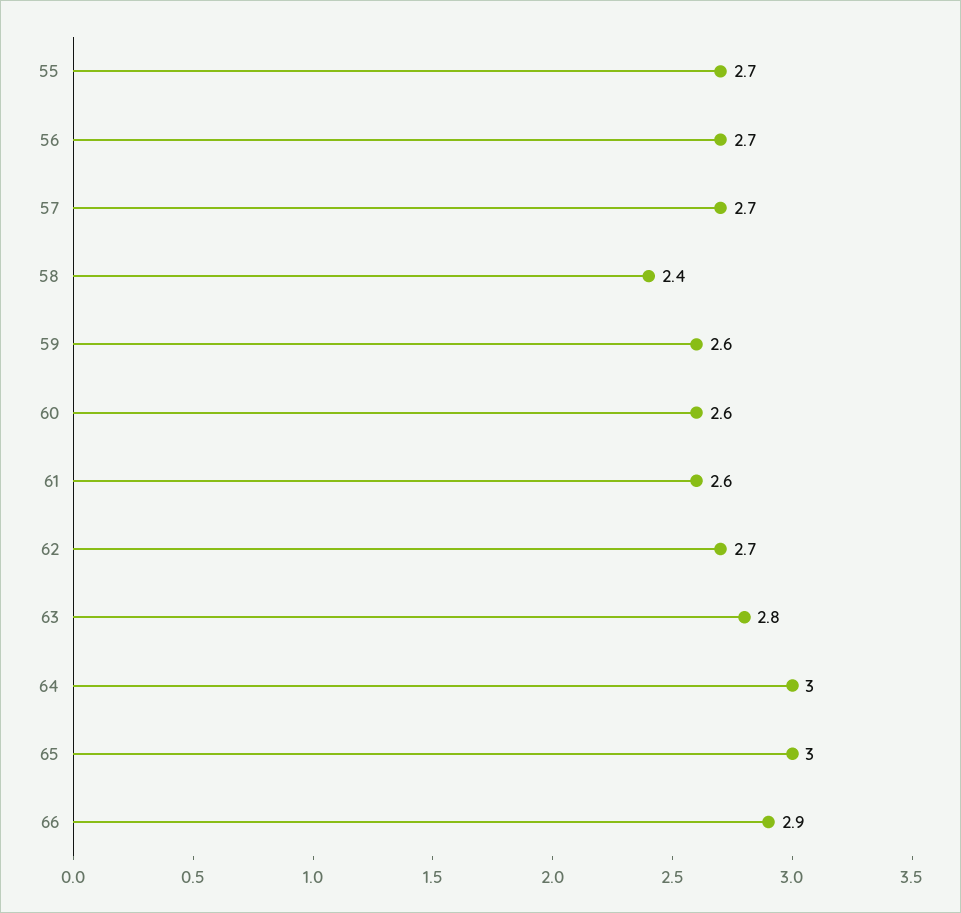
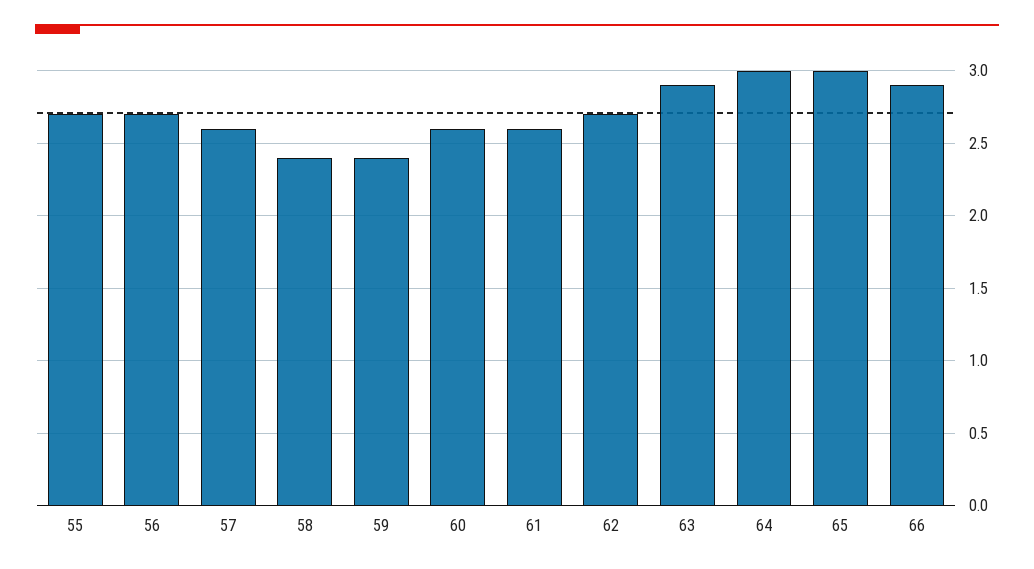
  {
    "55": 2.7,
    "56": 2.7,
-   "57": 2.7,
+   "57": 2.6,
    "58": 2.4,
-   "59": 2.6,
+   "59": 2.4,
    "60": 2.6,
    "61": 2.6,
    "62": 2.7,
-   "63": 2.8,
+   "63": 2.9,
    "64": 3,
    "65": 3,
    "66": 2.9
  }

